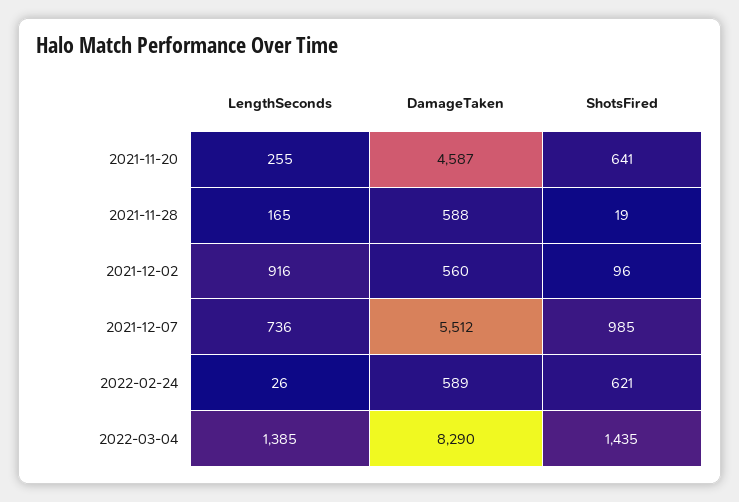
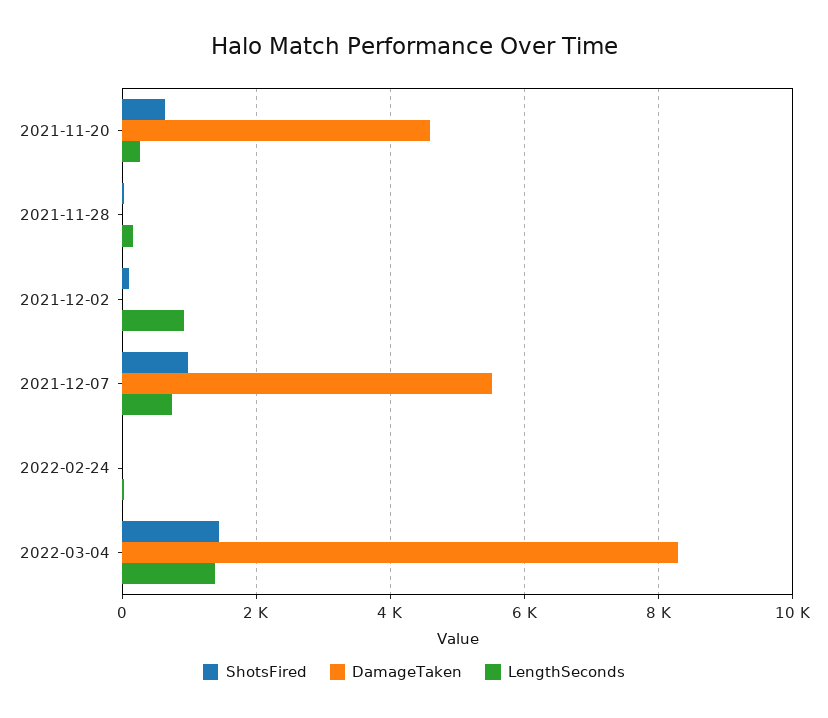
  {
    "LengthSeconds": {
      "2021-11-20": 255,
      "2021-11-28": 165,
      "2021-12-02": 916,
      "2021-12-07": 736,
      "2022-02-24": 26,
      "2022-03-04": 1385
    },
    "DamageTaken": {
      "2021-11-20": 4587,
-     "2021-11-28": 588,
+     "2021-11-28": 0,
-     "2021-12-02": 560,
+     "2021-12-02": 0,
      "2021-12-07": 5512,
-     "2022-02-24": 589,
+     "2022-02-24": 0,
      "2022-03-04": 8290
    },
    "ShotsFired": {
      "2021-11-20": 641,
      "2021-11-28": 19,
      "2021-12-02": 96,
      "2021-12-07": 985,
-     "2022-02-24": 621,
+     "2022-02-24": 0,
      "2022-03-04": 1435
    }
  }

